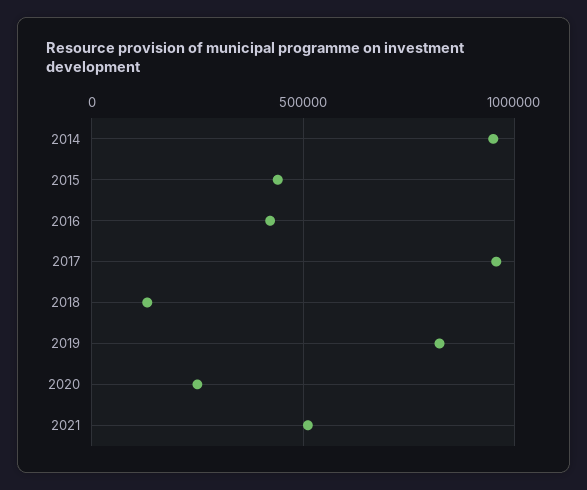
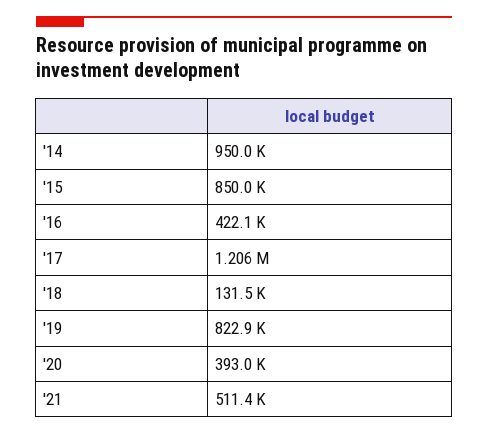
  {
    "2014": 950000,
-   "2015": 450000,
+   "2015": 850000,
    "2016": 422100,
-   "2017": 950000,
+   "2017": 1206000,
    "2018": 131500,
    "2019": 822900,
-   "2020": 250000,
+   "2020": 393000,
    "2021": 511400
  }

